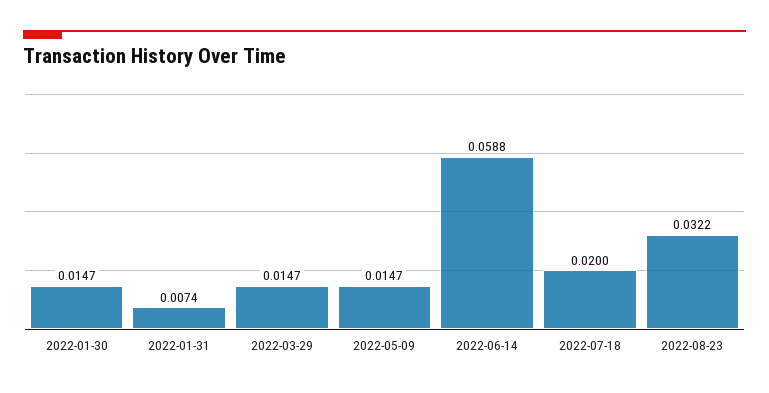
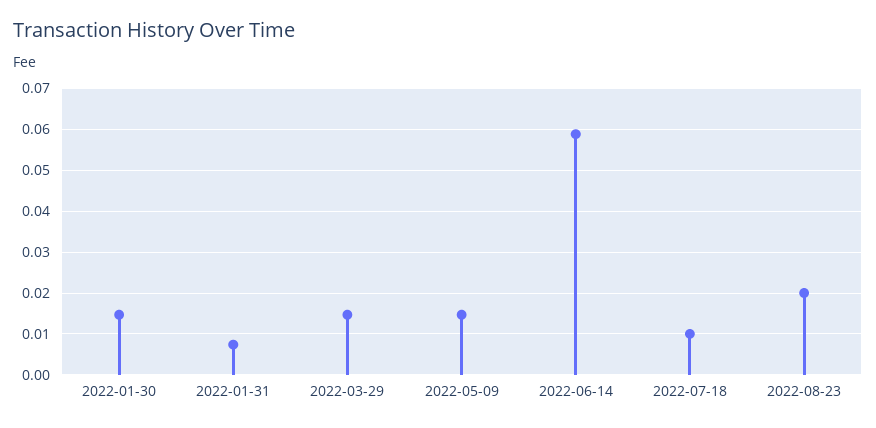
  {
    "2022-01-30": 0.0147,
    "2022-01-31": 0.0074,
    "2022-03-29": 0.0147,
    "2022-05-09": 0.0147,
    "2022-06-14": 0.0588,
-   "2022-07-18": 0.02,
+   "2022-07-18": 0.01,
-   "2022-08-23": 0.0322
+   "2022-08-23": 0.02
  }

